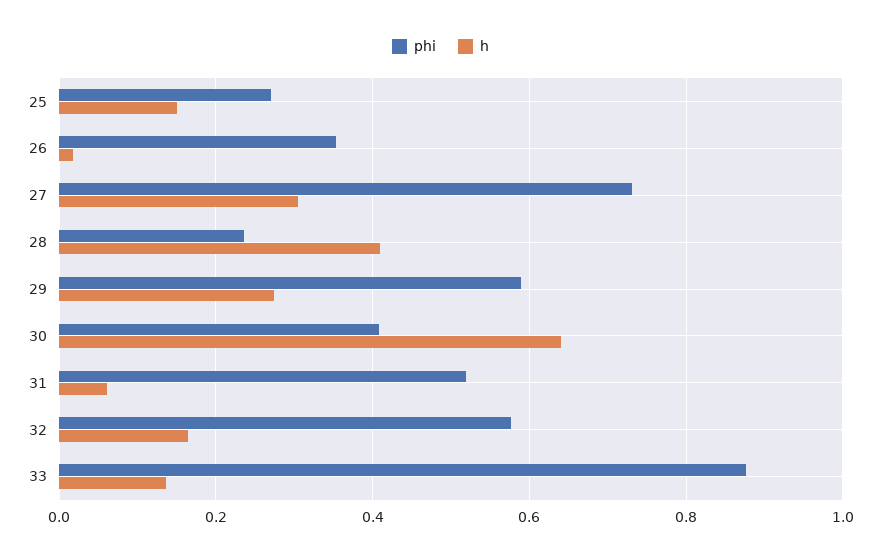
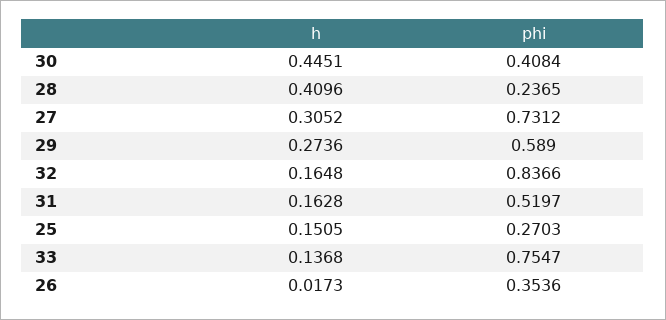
  {
    "phi": {
      "25": 0.2703,
      "26": 0.3536,
      "27": 0.7312,
      "28": 0.2365,
      "29": 0.589,
      "30": 0.4084,
      "31": 0.5197,
-     "32": 0.58,
+     "32": 0.8366,
-     "33": 0.88
+     "33": 0.7547
    },
    "h": {
      "25": 0.1505,
      "26": 0.0173,
      "27": 0.3052,
      "28": 0.4096,
      "29": 0.2736,
-     "30": 0.64,
+     "30": 0.4451,
-     "31": 0.06,
+     "31": 0.1628,
      "32": 0.1648,
      "33": 0.1368
    }
  }

